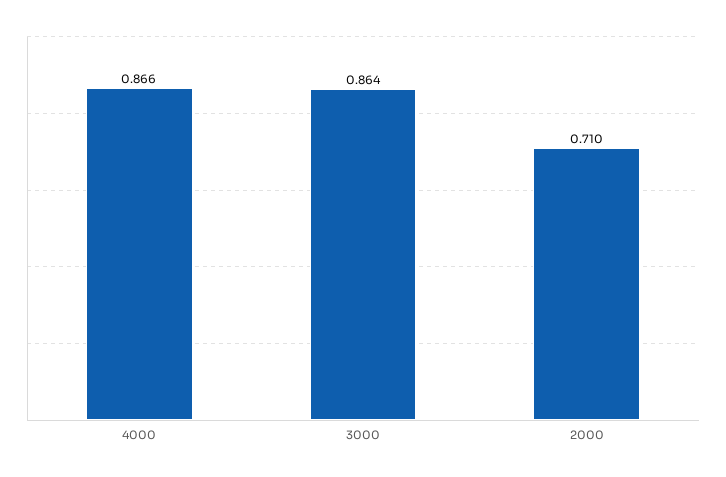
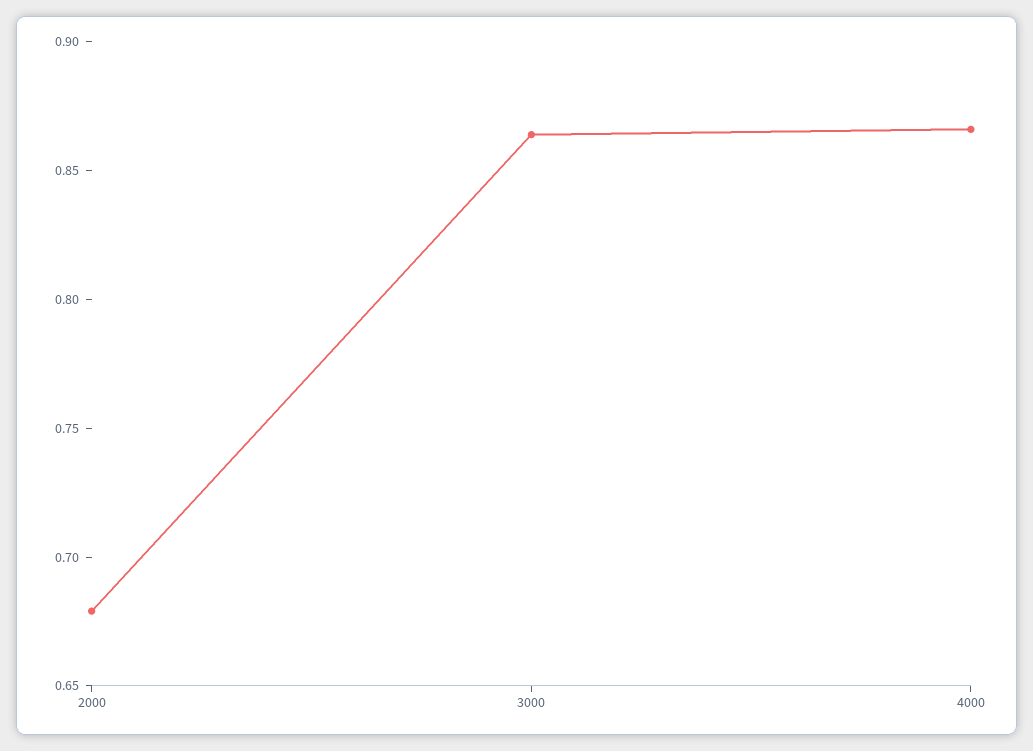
  {
    "4000": 0.866,
    "3000": 0.864,
-   "2000": 0.71
+   "2000": 0.68
  }

